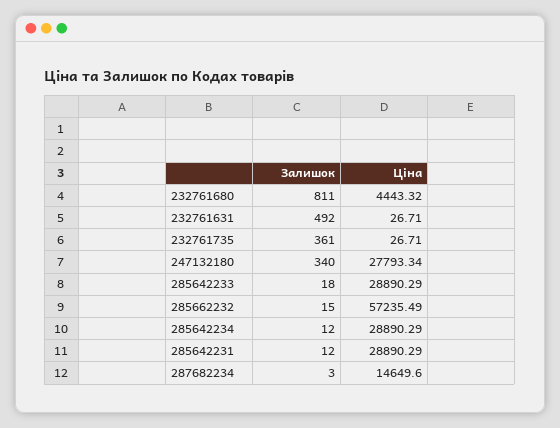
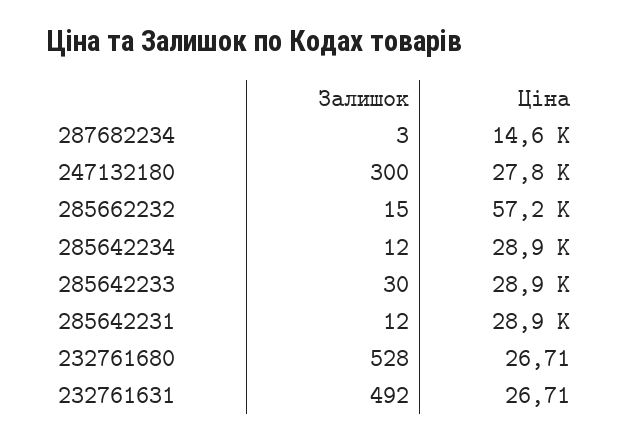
  {
    "Залишок": {
-     "232761680": 811,
+     "232761680": 528,
      "232761631": 492,
-     "232761735": 361,
-     "247132180": 340,
+     "247132180": 300,
-     "285642233": 18,
+     "285642233": 30,
      "285662232": 15,
      "285642234": 12,
      "285642231": 12,
      "287682234": 3
    },
    "Ціна": {
-     "232761680": 4443.32,
+     "232761680": 26.71,
      "232761631": 26.71,
-     "232761735": 26.71,
      "247132180": 27793.34,
      "285642233": 28890.29,
      "285662232": 57235.49,
      "285642234": 28890.29,
      "285642231": 28890.29,
      "287682234": 14649.6
    }
  }

